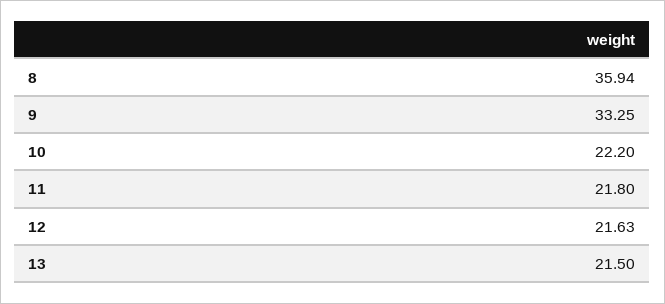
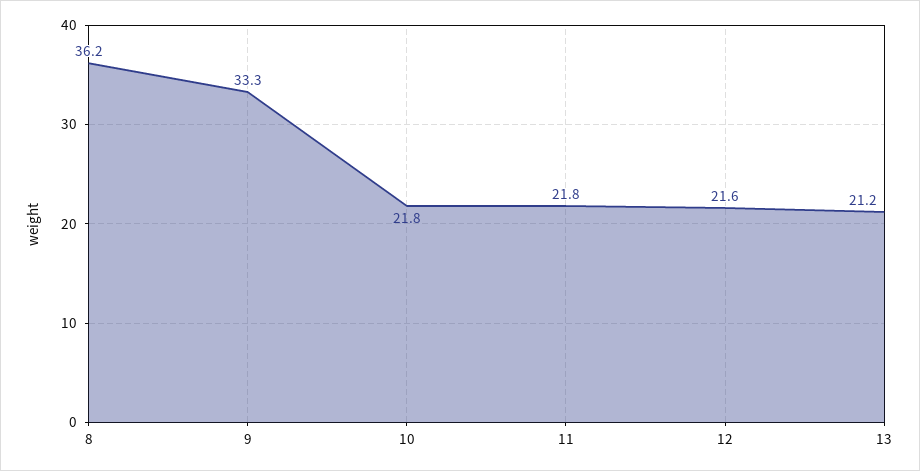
  {
-   "8": 35.94,
+   "8": 36.2,
    "9": 33.25,
-   "10": 22.2,
+   "10": 21.8,
    "11": 21.8,
    "12": 21.63,
-   "13": 21.5
+   "13": 21.2
  }

